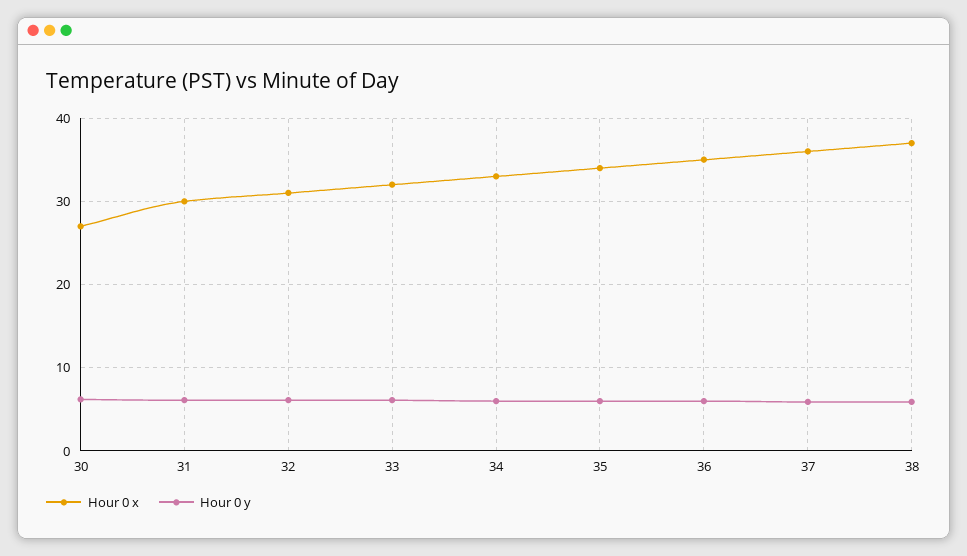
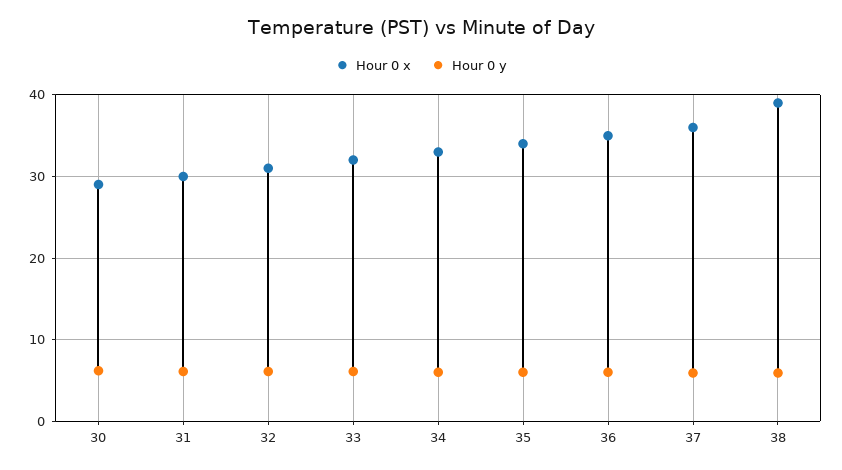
  {
    "Hour 0 x": {
-     "30": 27,
+     "30": 29,
      "31": 30,
      "32": 31,
      "33": 32,
      "34": 33,
      "35": 34,
      "36": 35,
      "37": 36,
-     "38": 37
+     "38": 39
    },
    "Hour 0 y": {
      "30": 6,
      "31": 6,
      "32": 6,
      "33": 6,
      "34": 6,
      "35": 6,
      "36": 6,
      "37": 6,
      "38": 6
    }
  }

